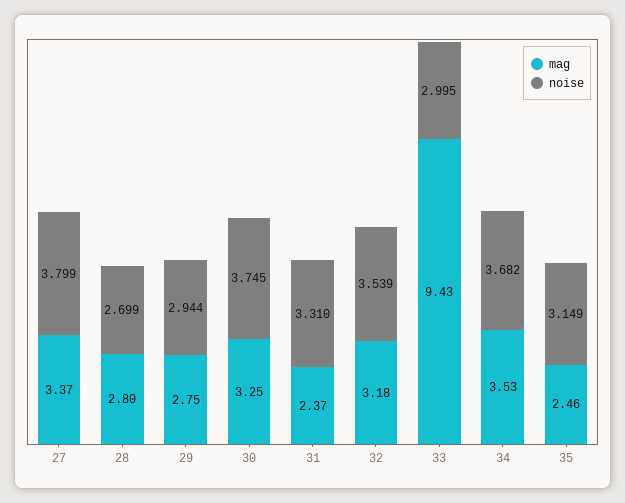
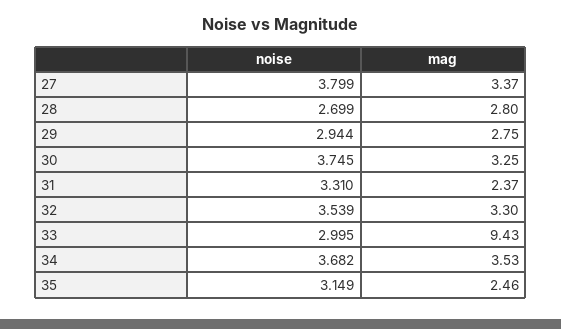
  {
    "mag": {
      "27": 3.37,
      "28": 2.8,
      "29": 2.75,
      "30": 3.25,
      "31": 2.37,
-     "32": 3.18,
+     "32": 3.3,
      "33": 9.43,
      "34": 3.53,
      "35": 2.46
    },
    "noise": {
      "27": 3.799,
      "28": 2.699,
      "29": 2.944,
      "30": 3.745,
      "31": 3.31,
      "32": 3.539,
      "33": 2.995,
      "34": 3.682,
      "35": 3.149
    }
  }

